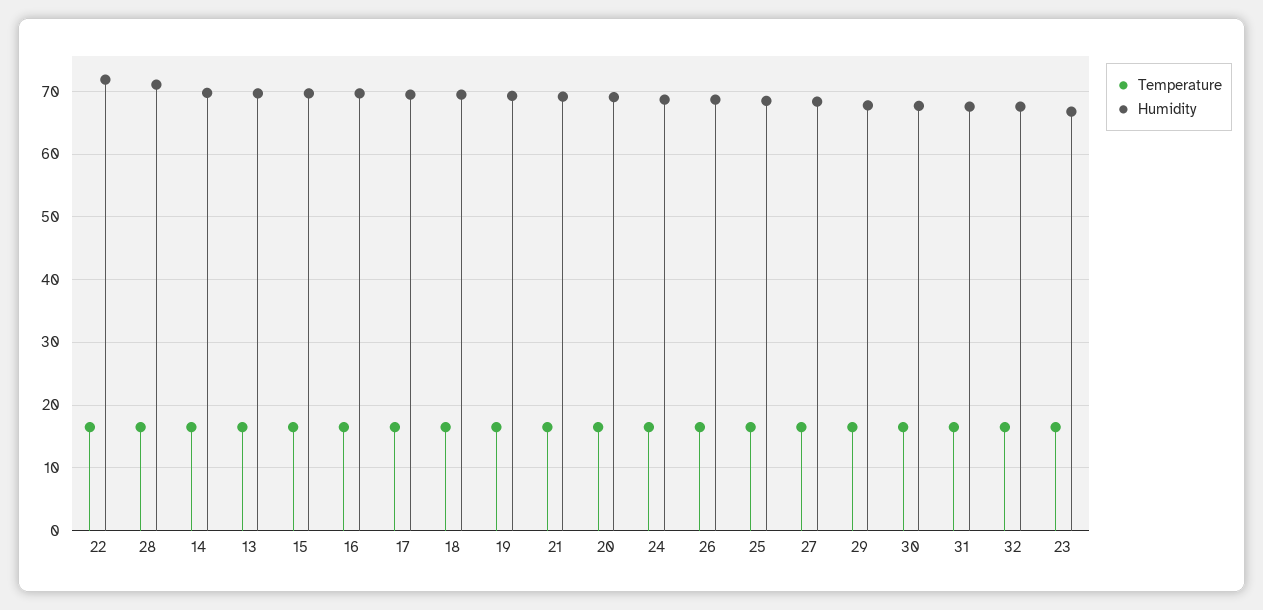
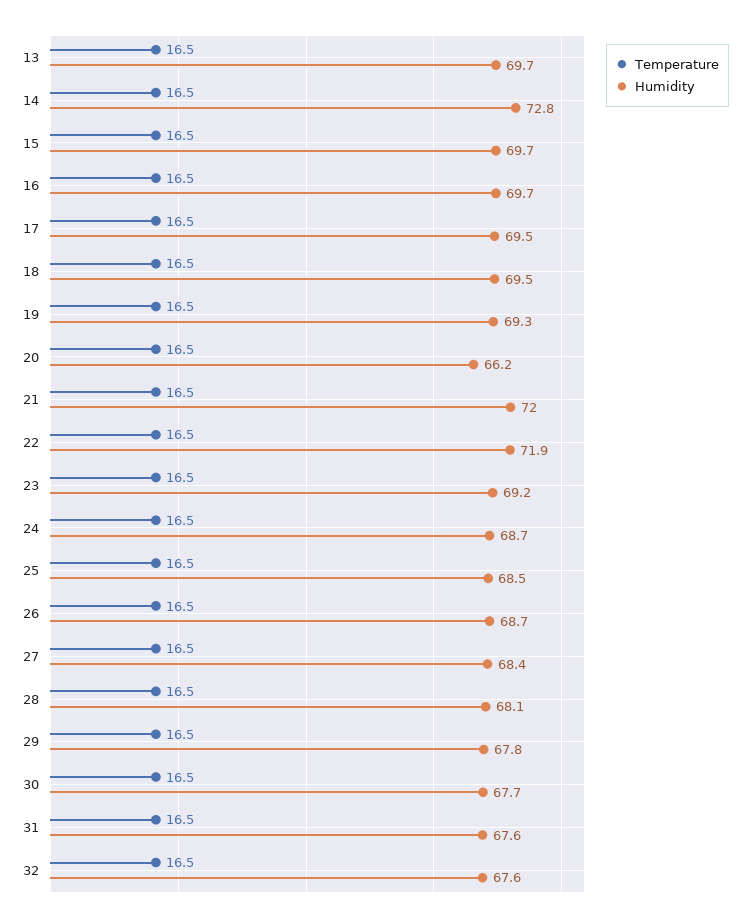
  {
    "Temperature": {
      "22": 16.5,
      "28": 16.5,
      "14": 16.5,
      "13": 16.5,
      "15": 16.5,
      "16": 16.5,
      "17": 16.5,
      "18": 16.5,
      "19": 16.5,
      "21": 16.5,
      "20": 16.5,
      "24": 16.5,
      "26": 16.5,
      "25": 16.5,
      "27": 16.5,
      "29": 16.5,
      "30": 16.5,
      "31": 16.5,
      "32": 16.5,
      "23": 16.5
    },
    "Humidity": {
      "22": 71.9,
-     "28": 71,
+     "28": 68.1,
-     "14": 70,
+     "14": 72.8,
      "13": 69.7,
      "15": 69.7,
      "16": 69.7,
      "17": 69.5,
      "18": 69.5,
      "19": 69.3,
-     "21": 69,
+     "21": 72,
-     "20": 69,
+     "20": 66.2,
      "24": 68.7,
      "26": 68.7,
      "25": 68.5,
      "27": 68.4,
      "29": 67.8,
      "30": 67.7,
      "31": 67.6,
      "32": 67.6,
-     "23": 67
+     "23": 69.2
    }
  }

